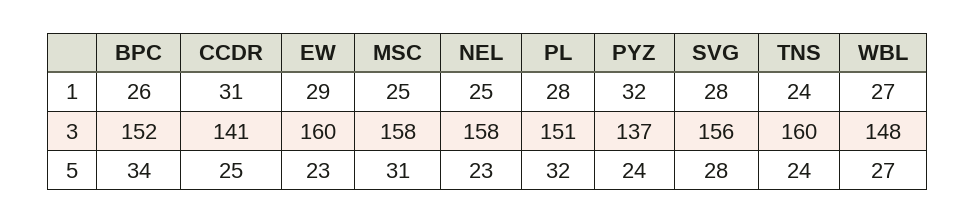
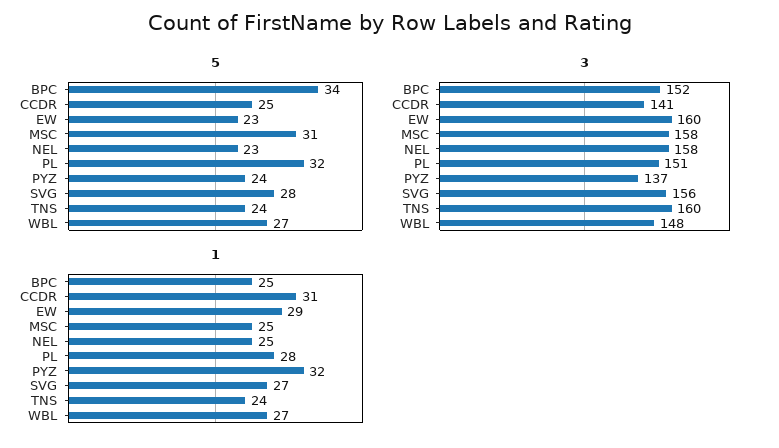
  {
    "1": {
-     "BPC": 26,
+     "BPC": 25,
      "CCDR": 31,
      "EW": 29,
      "MSC": 25,
      "NEL": 25,
      "PL": 28,
      "PYZ": 32,
-     "SVG": 28,
+     "SVG": 27,
      "TNS": 24,
      "WBL": 27
    },
    "3": {
      "BPC": 152,
      "CCDR": 141,
      "EW": 160,
      "MSC": 158,
      "NEL": 158,
      "PL": 151,
      "PYZ": 137,
      "SVG": 156,
      "TNS": 160,
      "WBL": 148
    },
    "5": {
      "BPC": 34,
      "CCDR": 25,
      "EW": 23,
      "MSC": 31,
      "NEL": 23,
      "PL": 32,
      "PYZ": 24,
      "SVG": 28,
      "TNS": 24,
      "WBL": 27
    }
  }

